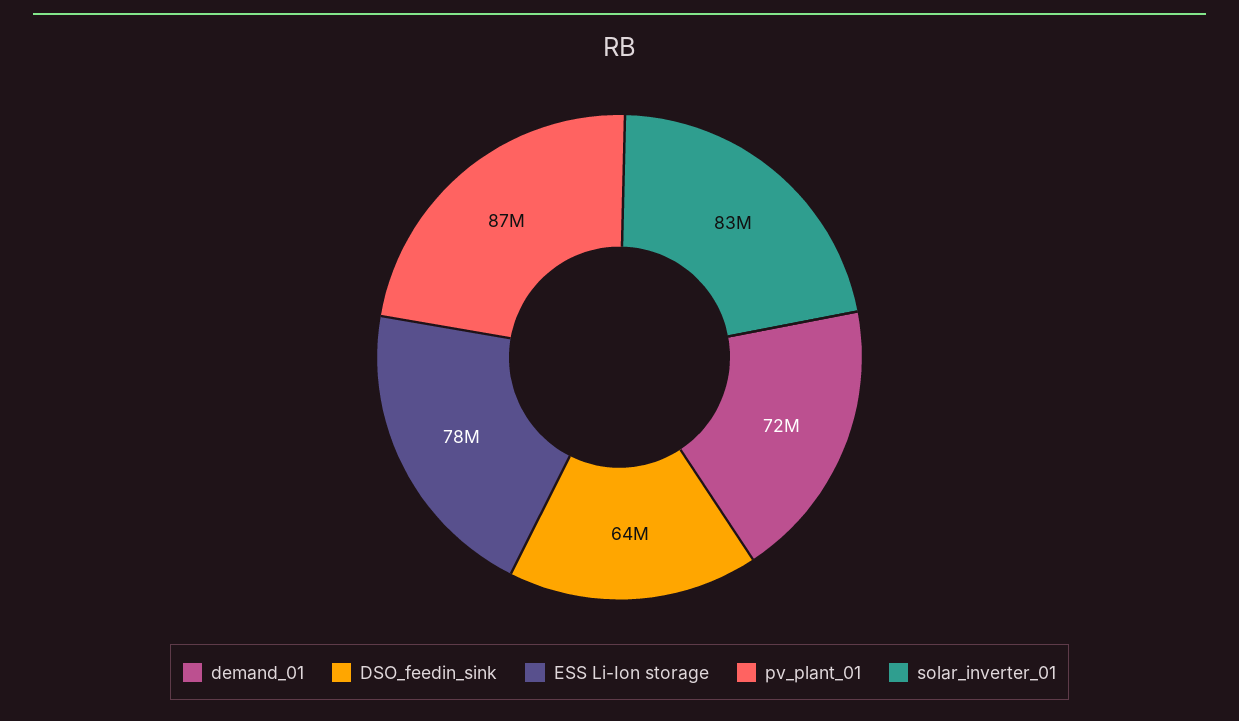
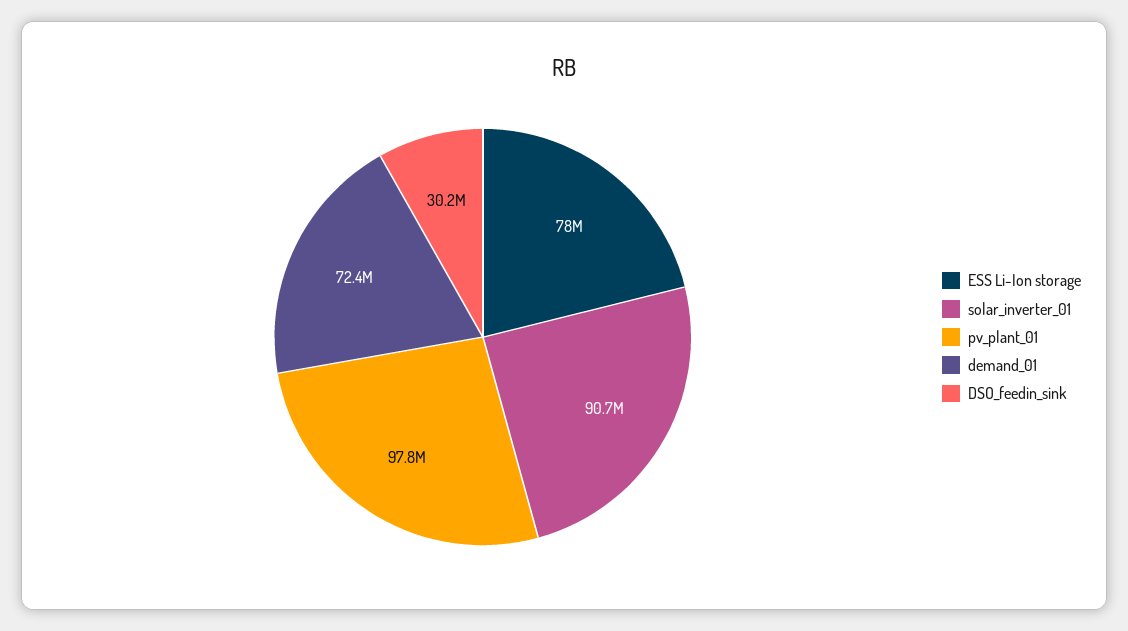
  {
    "demand_01": 72400000,
-   "DSO_feedin_sink": 64000000,
+   "DSO_feedin_sink": 30200000,
    "ESS Li-Ion storage": 78000000,
-   "pv_plant_01": 87000000,
+   "pv_plant_01": 97800000,
-   "solar_inverter_01": 83000000
+   "solar_inverter_01": 90700000
  }

